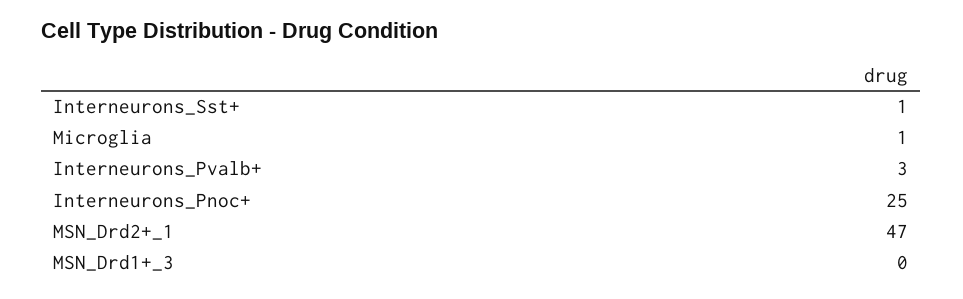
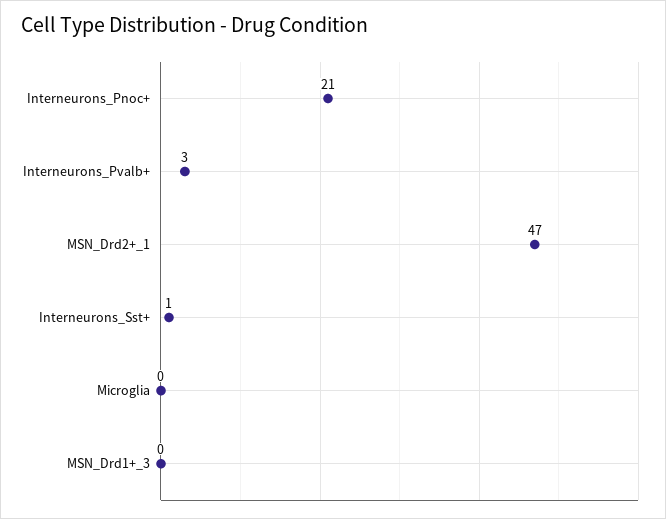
  {
    "Interneurons_Sst+": 1,
-   "Microglia": 1,
+   "Microglia": 0,
    "Interneurons_Pvalb+": 3,
-   "Interneurons_Pnoc+": 25,
+   "Interneurons_Pnoc+": 21,
    "MSN_Drd2+_1": 47,
    "MSN_Drd1+_3": 0
  }

